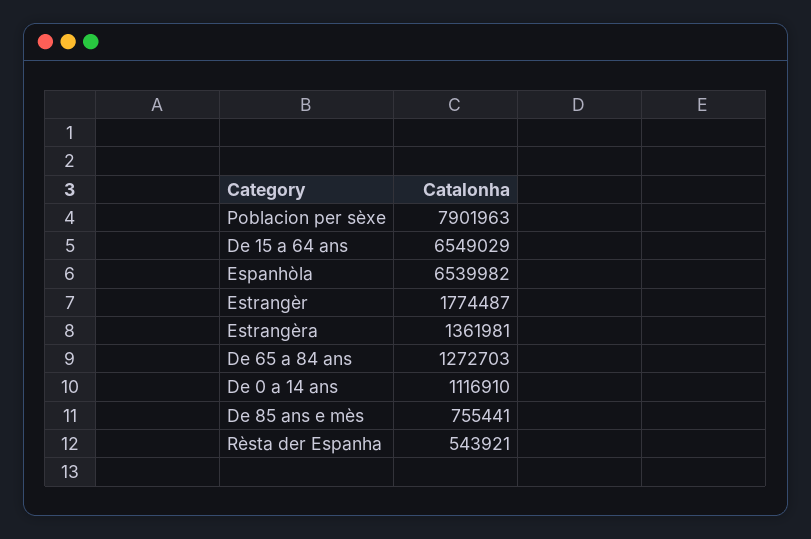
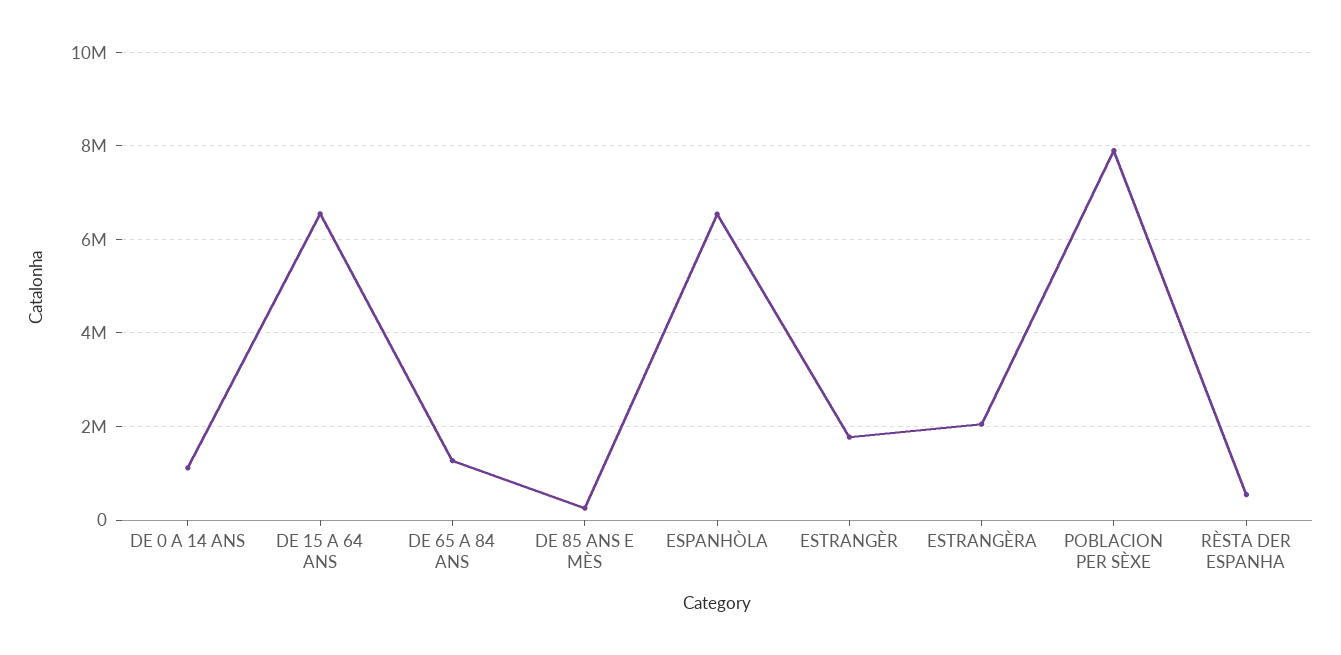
  {
    "Poblacion per sèxe": 7901963,
    "De 15 a 64 ans": 6549029,
    "Espanhòla": 6539982,
    "Estrangèr": 1774487,
-   "Estrangèra": 1361981,
+   "Estrangèra": 2000000,
    "De 65 a 84 ans": 1272703,
    "De 0 a 14 ans": 1116910,
-   "De 85 ans e mès": 755441,
+   "De 85 ans e mès": 200000,
    "Rèsta der Espanha": 543921
  }

